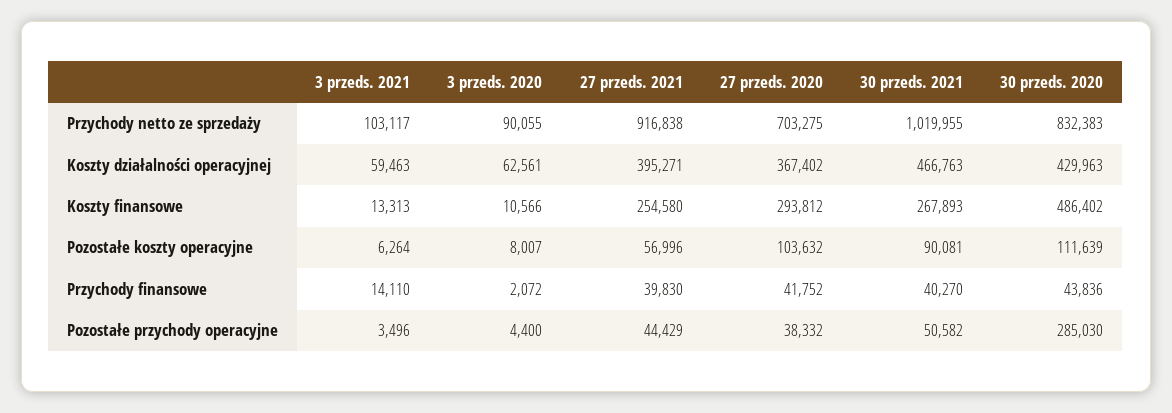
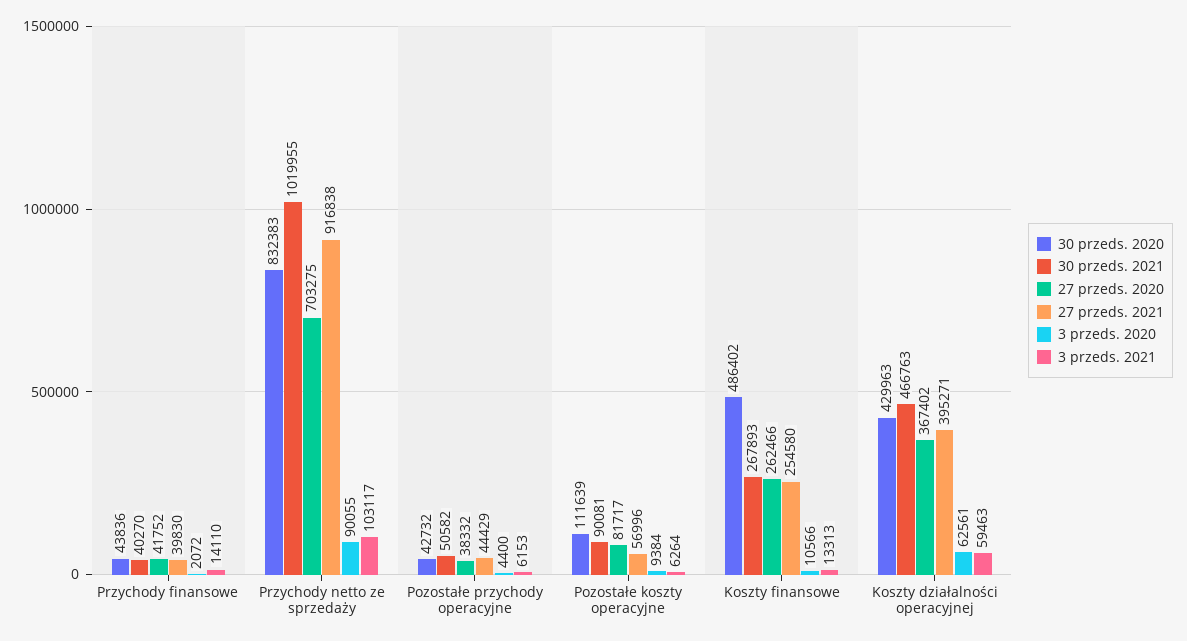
  {
    "3 przeds. 2021": {
      "Przychody netto ze sprzedaży": 103117,
      "Koszty działalności operacyjnej": 59463,
      "Koszty finansowe": 13313,
      "Pozostałe koszty operacyjne": 6264,
      "Przychody finansowe": 14110,
-     "Pozostałe przychody operacyjne": 3496
+     "Pozostałe przychody operacyjne": 6153
    },
    "3 przeds. 2020": {
      "Przychody netto ze sprzedaży": 90055,
      "Koszty działalności operacyjnej": 62561,
      "Koszty finansowe": 10566,
-     "Pozostałe koszty operacyjne": 8007,
+     "Pozostałe koszty operacyjne": 9384,
      "Przychody finansowe": 2072,
      "Pozostałe przychody operacyjne": 4400
    },
    "27 przeds. 2021": {
      "Przychody netto ze sprzedaży": 916838,
      "Koszty działalności operacyjnej": 395271,
      "Koszty finansowe": 254580,
      "Pozostałe koszty operacyjne": 56996,
      "Przychody finansowe": 39830,
      "Pozostałe przychody operacyjne": 44429
    },
    "27 przeds. 2020": {
      "Przychody netto ze sprzedaży": 703275,
      "Koszty działalności operacyjnej": 367402,
-     "Koszty finansowe": 293812,
+     "Koszty finansowe": 262466,
-     "Pozostałe koszty operacyjne": 103632,
+     "Pozostałe koszty operacyjne": 81717,
      "Przychody finansowe": 41752,
      "Pozostałe przychody operacyjne": 38332
    },
    "30 przeds. 2021": {
      "Przychody netto ze sprzedaży": 1019955,
      "Koszty działalności operacyjnej": 466763,
      "Koszty finansowe": 267893,
      "Pozostałe koszty operacyjne": 90081,
      "Przychody finansowe": 40270,
      "Pozostałe przychody operacyjne": 50582
    },
    "30 przeds. 2020": {
      "Przychody netto ze sprzedaży": 832383,
      "Koszty działalności operacyjnej": 429963,
      "Koszty finansowe": 486402,
      "Pozostałe koszty operacyjne": 111639,
      "Przychody finansowe": 43836,
-     "Pozostałe przychody operacyjne": 285030
+     "Pozostałe przychody operacyjne": 42732
    }
  }

